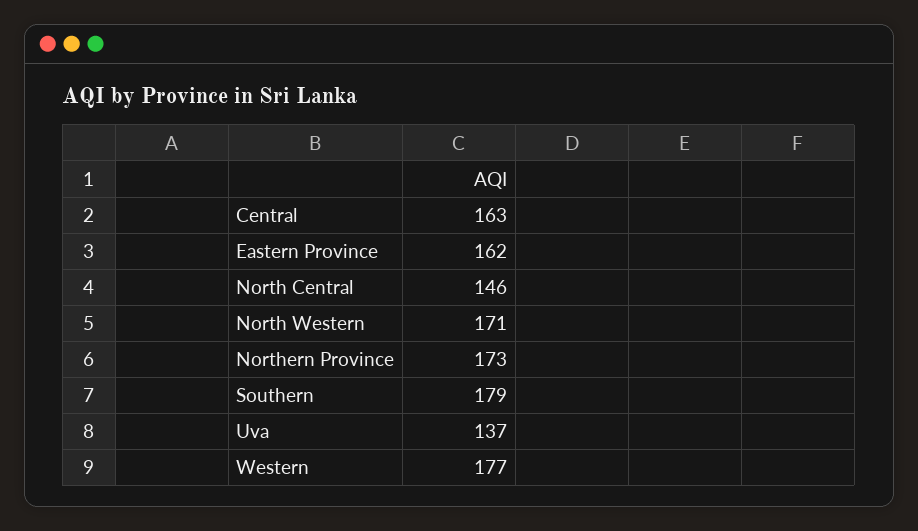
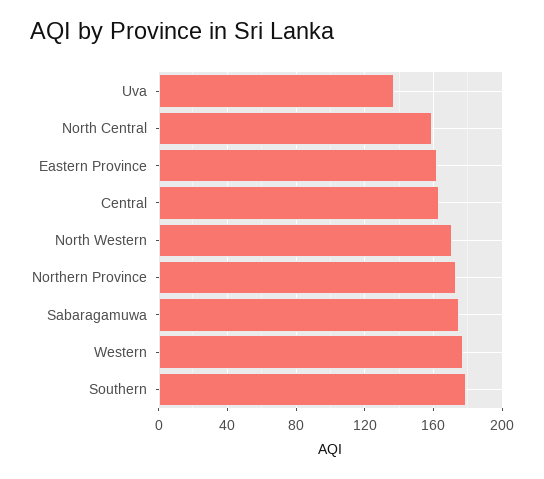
  {
    "Central": 163,
    "Eastern Province": 162,
-   "North Central": 146,
+   "North Central": 160,
    "North Western": 171,
    "Northern Province": 173,
    "Southern": 179,
    "Uva": 137,
-   "Western": 177
+   "Western": 177,
+   "Sabaragamuwa": 175
  }

